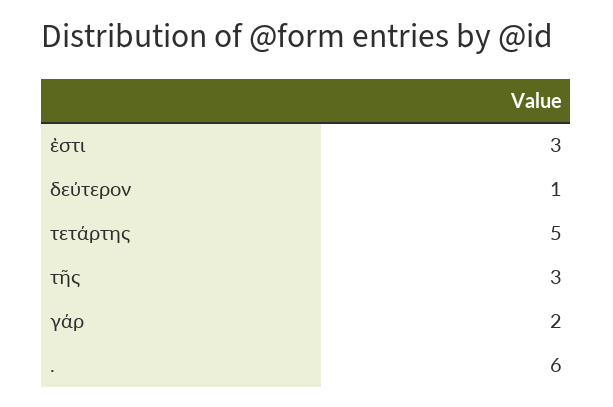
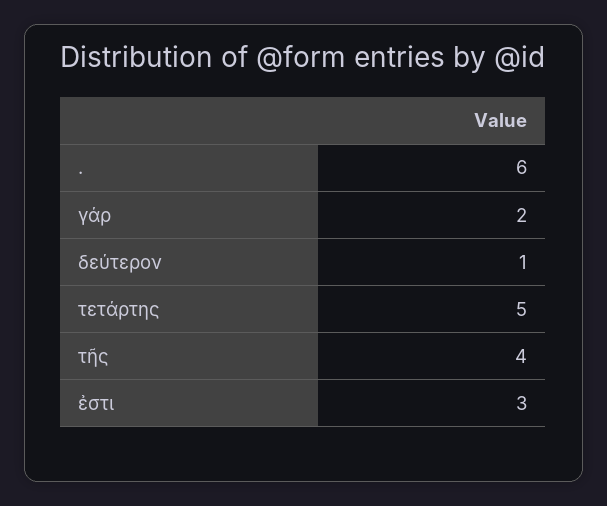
  {
    "ἐστι": 3,
    "δεύτερον": 1,
    "τετάρτης": 5,
-   "τῆς": 3,
+   "τῆς": 4,
    "γάρ": 2,
    ".": 6
  }

